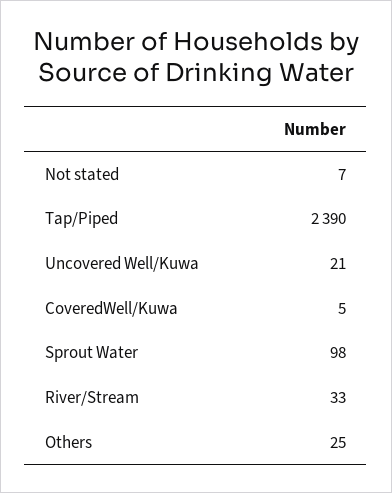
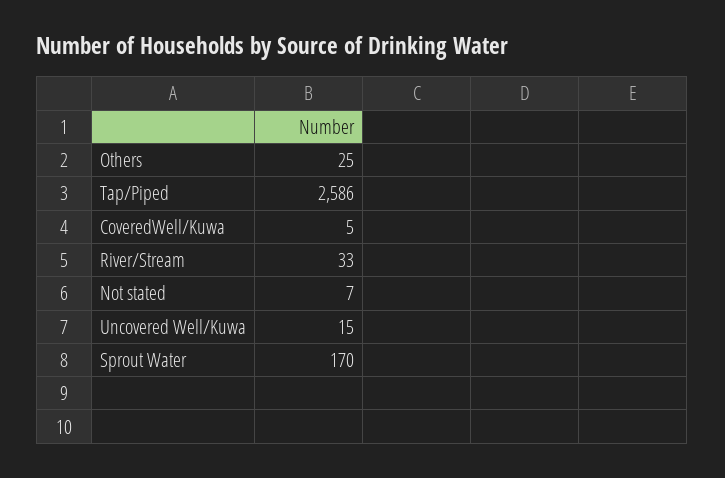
  {
    "Not stated": 7,
-   "Tap/Piped": 2390,
+   "Tap/Piped": 2586,
-   "Uncovered Well/Kuwa": 21,
+   "Uncovered Well/Kuwa": 15,
    "CoveredWell/Kuwa": 5,
-   "Sprout Water": 98,
+   "Sprout Water": 170,
    "River/Stream": 33,
    "Others": 25
  }

